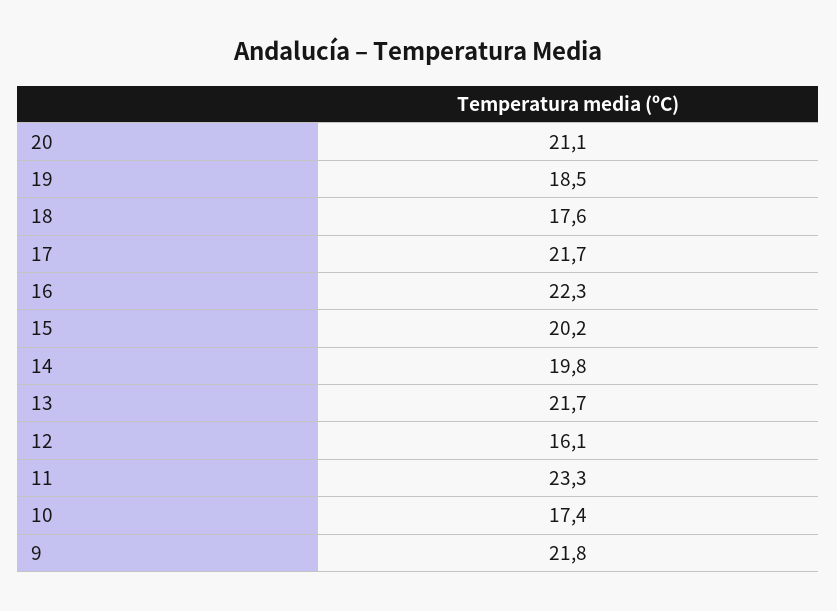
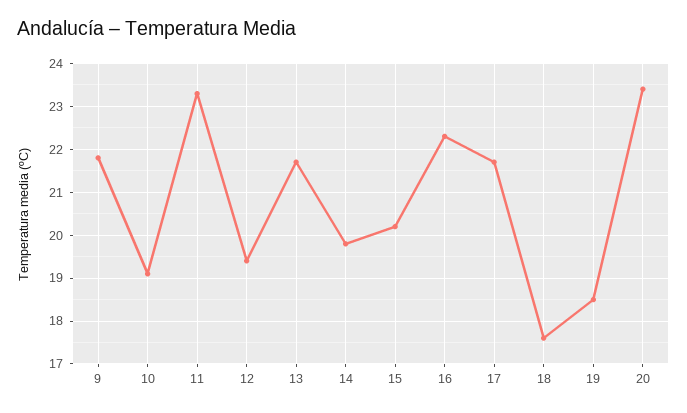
  {
-   "20": 21.1,
+   "20": 23.5,
    "19": 18.5,
    "18": 17.6,
    "17": 21.7,
    "16": 22.3,
    "15": 20.2,
    "14": 19.8,
    "13": 21.7,
-   "12": 16.1,
+   "12": 19.5,
    "11": 23.3,
-   "10": 17.4,
+   "10": 19,
    "9": 21.8
  }

